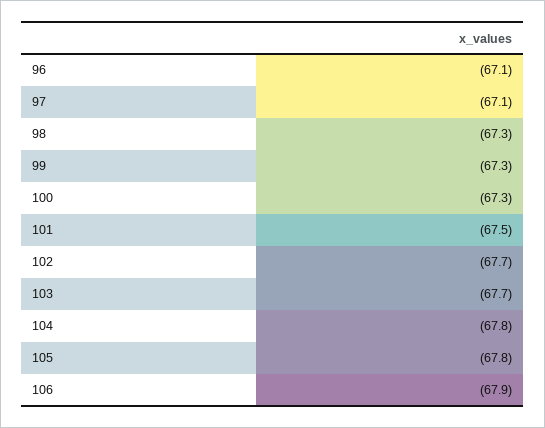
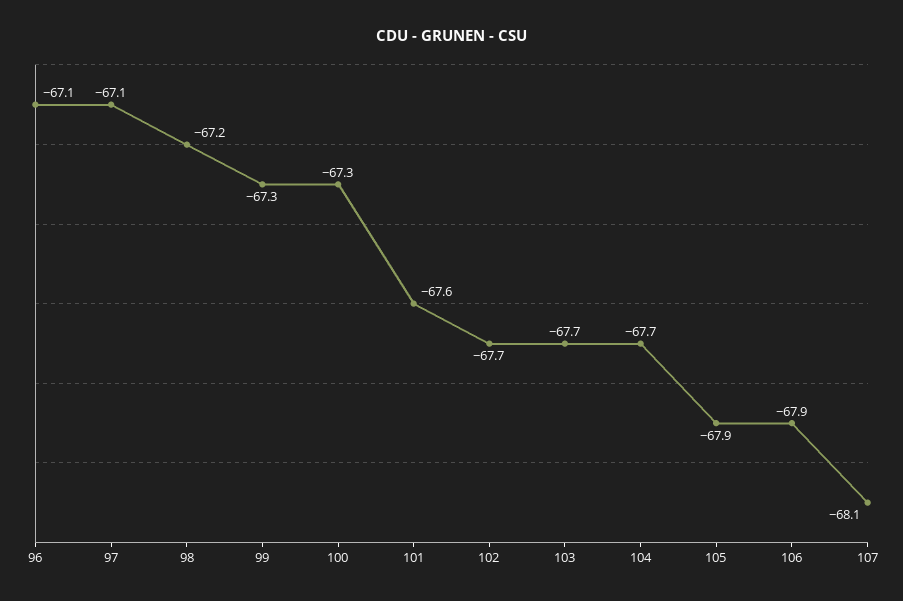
  {
    "96": -67.1,
    "97": -67.1,
-   "98": -67.3,
+   "98": -67.2,
    "99": -67.3,
    "100": -67.3,
-   "101": -67.5,
+   "101": -67.6,
    "102": -67.7,
    "103": -67.7,
-   "104": -67.8,
+   "104": -67.7,
-   "105": -67.8,
+   "105": -67.9,
-   "106": -67.9
+   "106": -67.9,
+   "107": -68.1
  }

